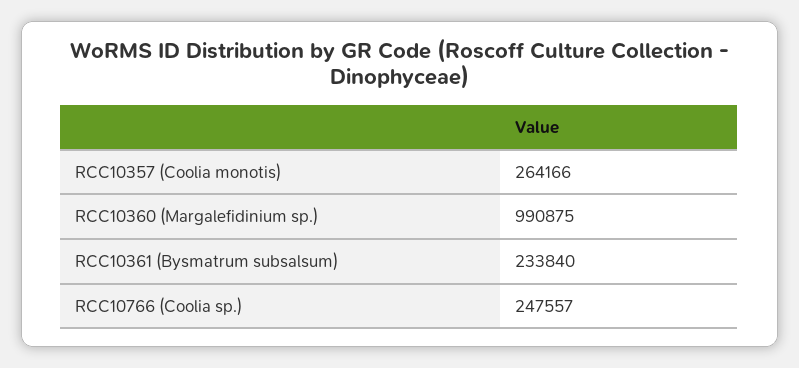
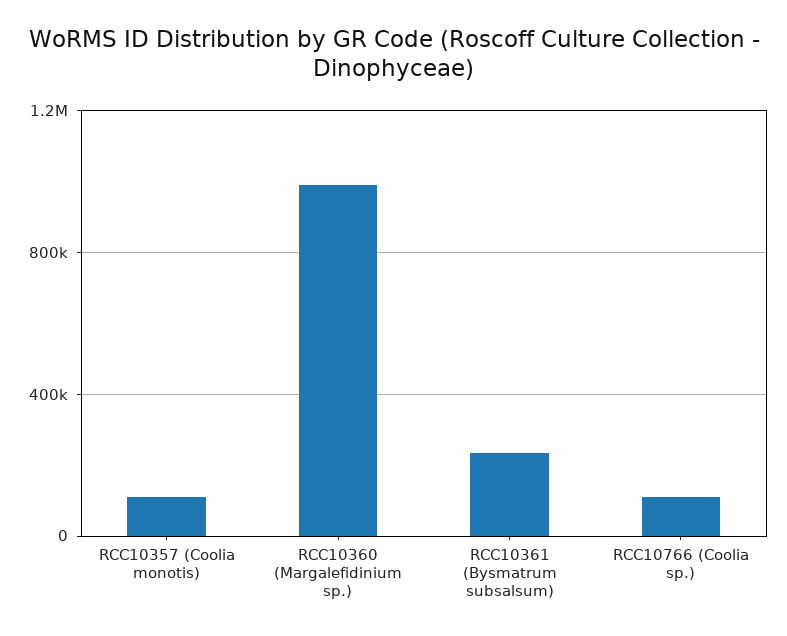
  {
-   "RCC10357 (Coolia monotis)": 264166,
+   "RCC10357 (Coolia monotis)": 100000,
    "RCC10360 (Margalefidinium sp.)": 990875,
    "RCC10361 (Bysmatrum subsalsum)": 233840,
-   "RCC10766 (Coolia sp.)": 247557
+   "RCC10766 (Coolia sp.)": 100000
  }

